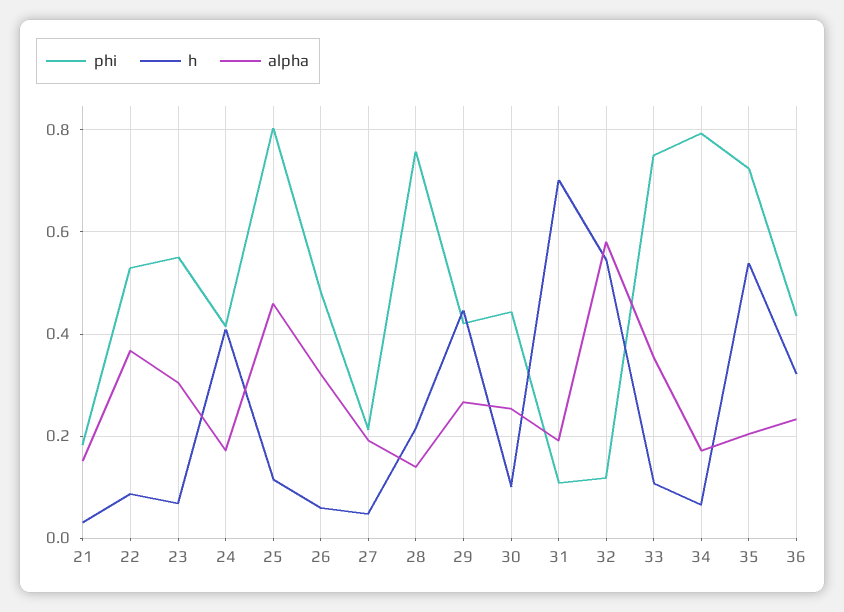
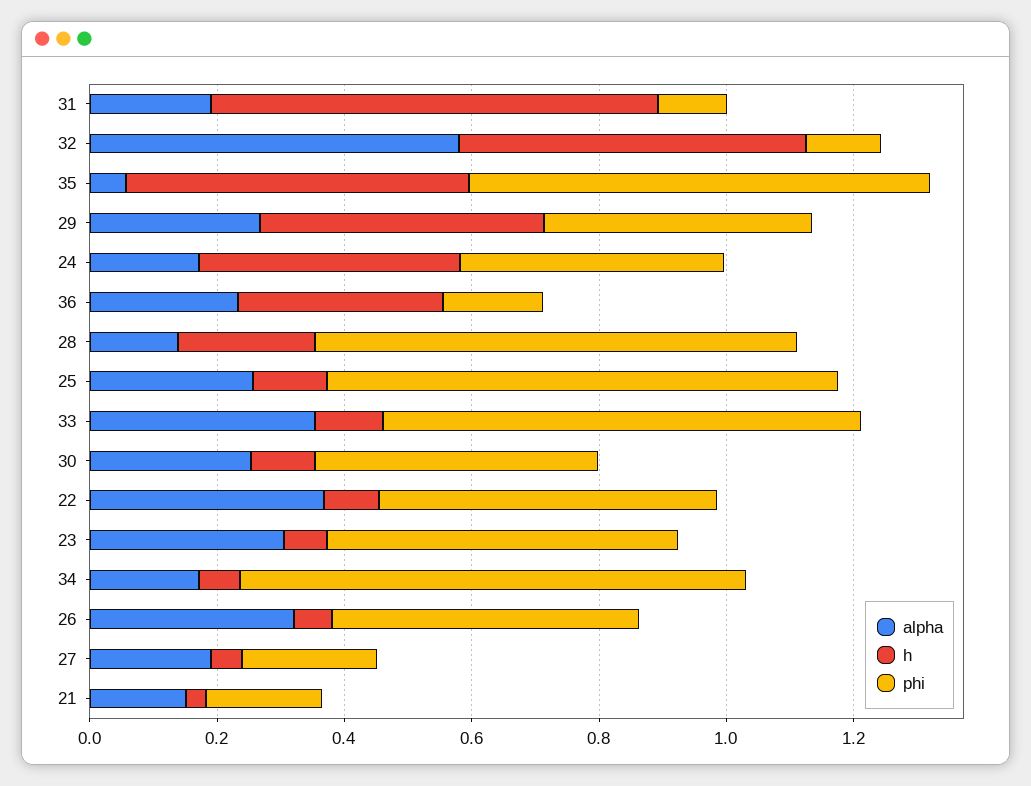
  {
    "phi": {
      "21": 0.18,
      "22": 0.52,
      "23": 0.56,
      "24": 0.42,
      "25": 0.8,
      "26": 0.48,
      "27": 0.22,
      "28": 0.76,
      "29": 0.42,
      "30": 0.44,
      "31": 0.1,
      "32": 0.12,
      "33": 0.74,
      "34": 0.8,
      "35": 0.72,
-     "36": 0.44
+     "36": 0.15
    },
    "h": {
      "21": 0.04,
      "22": 0.08,
      "23": 0.06,
      "24": 0.4,
      "25": 0.12,
      "26": 0.06,
      "27": 0.04,
      "28": 0.22,
      "29": 0.44,
      "30": 0.1,
      "31": 0.7,
      "32": 0.54,
      "33": 0.1,
      "34": 0.06,
      "35": 0.54,
      "36": 0.32
    },
    "alpha": {
      "21": 0.16,
      "22": 0.36,
      "23": 0.3,
      "24": 0.18,
-     "25": 0.46,
+     "25": 0.25,
      "26": 0.32,
      "27": 0.2,
      "28": 0.14,
      "29": 0.26,
      "30": 0.26,
      "31": 0.2,
      "32": 0.58,
      "33": 0.36,
      "34": 0.18,
-     "35": 0.2,
+     "35": 0.05,
      "36": 0.24
    }
  }

